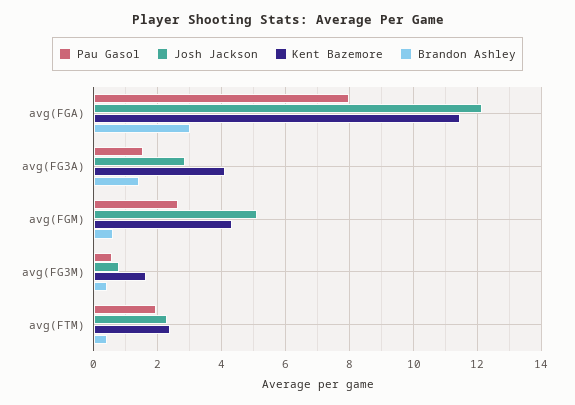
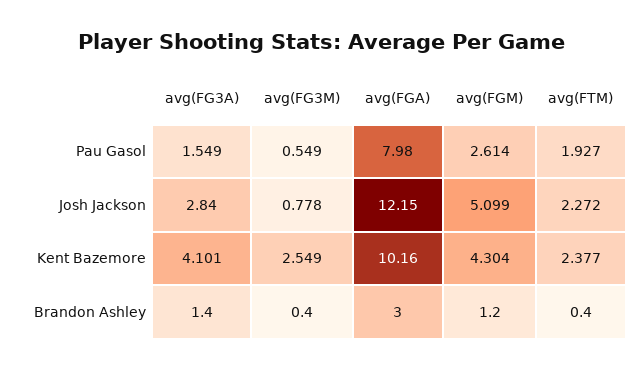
  {
    "Pau Gasol": {
      "avg(FGA)": 7.98,
      "avg(FG3A)": 1.549,
      "avg(FGM)": 2.614,
      "avg(FG3M)": 0.549,
      "avg(FTM)": 1.927
    },
    "Josh Jackson": {
      "avg(FGA)": 12.15,
      "avg(FG3A)": 2.84,
      "avg(FGM)": 5.099,
      "avg(FG3M)": 0.778,
      "avg(FTM)": 2.272
    },
    "Kent Bazemore": {
-     "avg(FGA)": 11.4,
+     "avg(FGA)": 10.16,
      "avg(FG3A)": 4.101,
      "avg(FGM)": 4.304,
-     "avg(FG3M)": 1.6,
+     "avg(FG3M)": 2.549,
      "avg(FTM)": 2.377
    },
    "Brandon Ashley": {
      "avg(FGA)": 3,
      "avg(FG3A)": 1.4,
-     "avg(FGM)": 0.6,
+     "avg(FGM)": 1.2,
      "avg(FG3M)": 0.4,
      "avg(FTM)": 0.4
    }
  }

